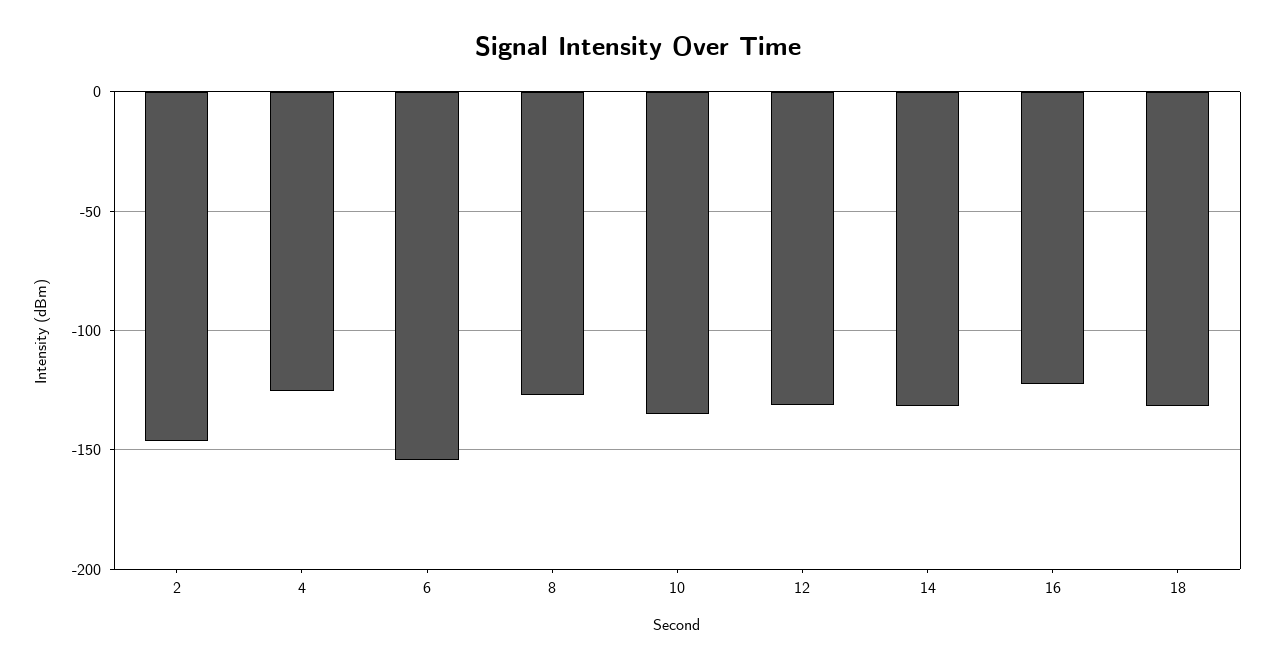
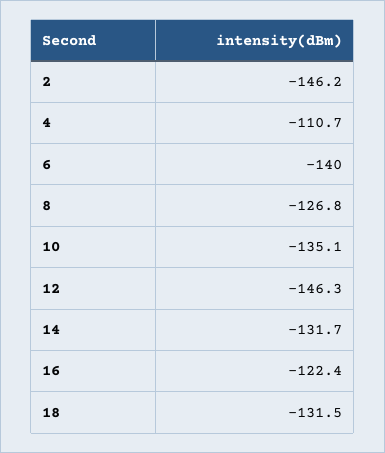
  {
    "2": -146.2,
-   "4": -125,
+   "4": -110.7,
-   "6": -155,
+   "6": -140,
    "8": -126.8,
    "10": -135.1,
-   "12": -130,
+   "12": -146.3,
    "14": -131.7,
    "16": -122.4,
    "18": -131.5
  }

